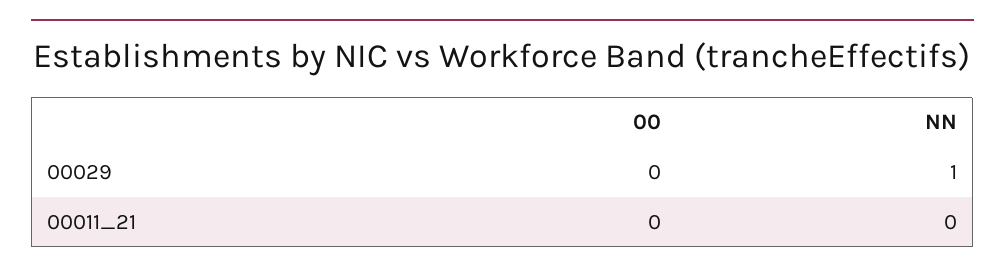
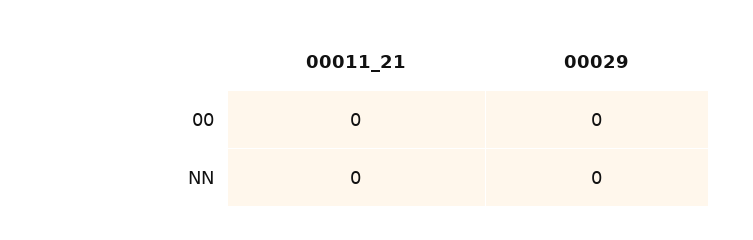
  {
    "00": {
      "00029": 0,
      "00011_21": 0
    },
    "NN": {
-     "00029": 1,
+     "00029": 0,
      "00011_21": 0
    }
  }

